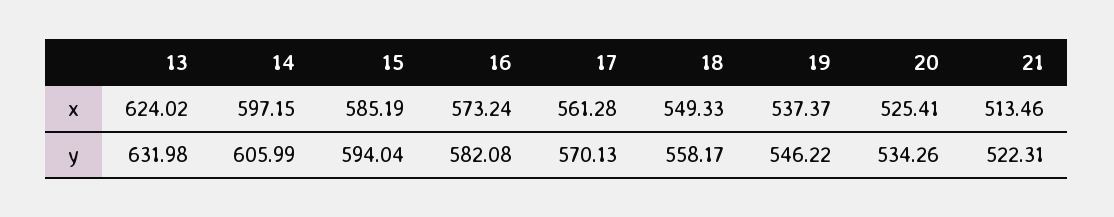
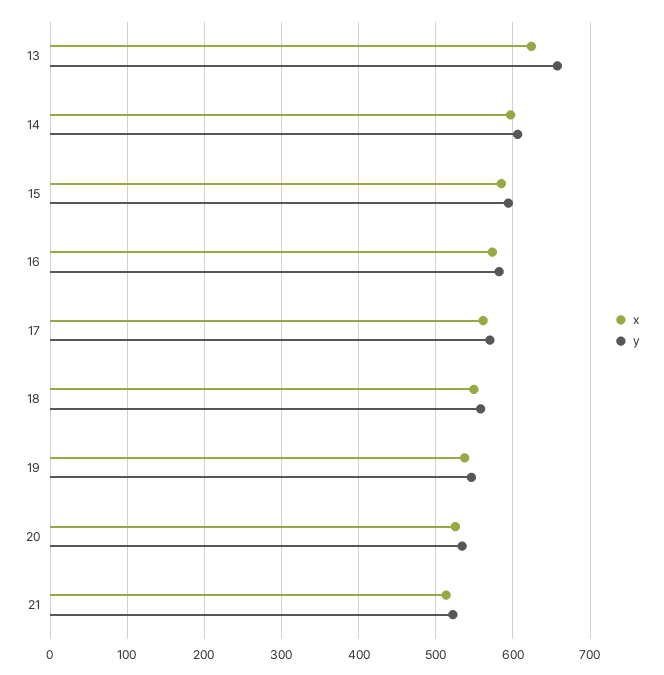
  {
    "x": {
      "13": 624.02,
      "14": 597.15,
      "15": 585.19,
      "16": 573.24,
      "17": 561.28,
      "18": 549.33,
      "19": 537.37,
      "20": 525.41,
      "21": 513.46
    },
    "y": {
-     "13": 631.98,
+     "13": 660,
      "14": 605.99,
      "15": 594.04,
      "16": 582.08,
      "17": 570.13,
      "18": 558.17,
      "19": 546.22,
      "20": 534.26,
      "21": 522.31
    }
  }

